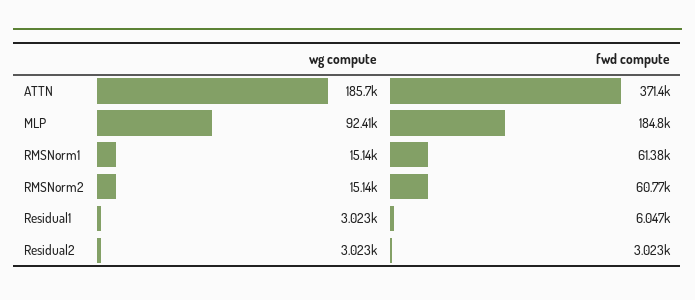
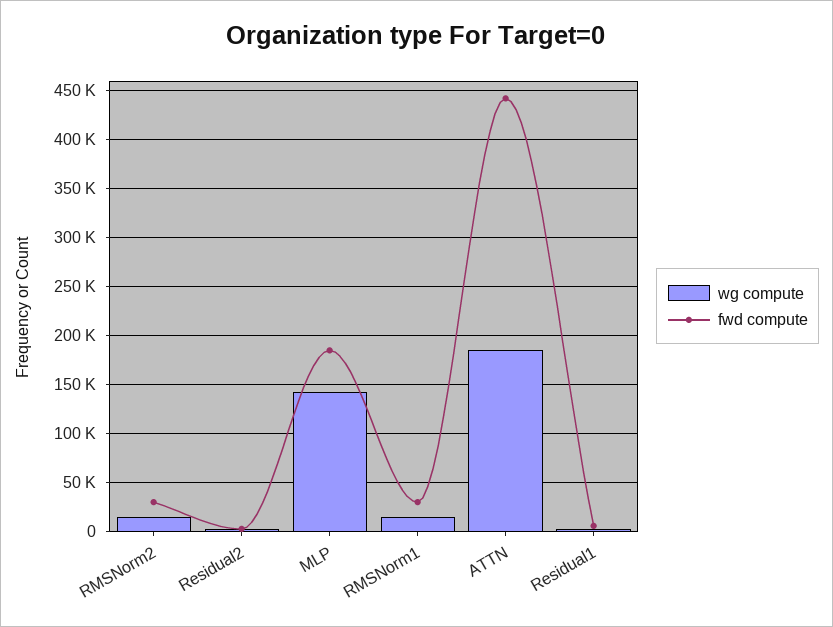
  {
    "wg compute": {
      "ATTN": 185700,
-     "MLP": 92410,
+     "MLP": 140000,
      "RMSNorm1": 15140,
      "RMSNorm2": 15140,
      "Residual1": 3023,
      "Residual2": 3023
    },
    "fwd compute": {
-     "ATTN": 371400,
+     "ATTN": 440000,
      "MLP": 184800,
-     "RMSNorm1": 61380,
+     "RMSNorm1": 30000,
-     "RMSNorm2": 60770,
+     "RMSNorm2": 30000,
      "Residual1": 6047,
      "Residual2": 3023
    }
  }

